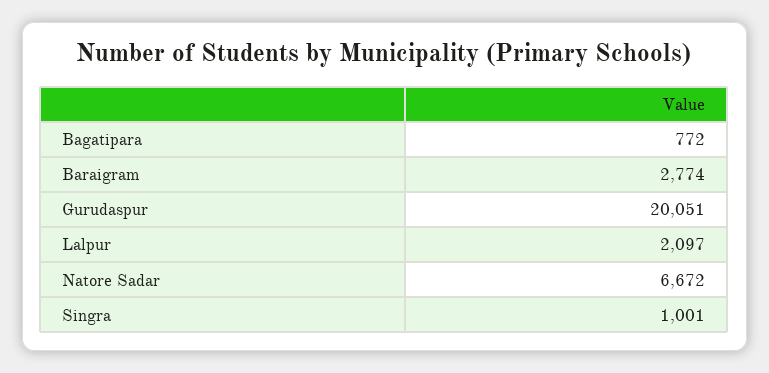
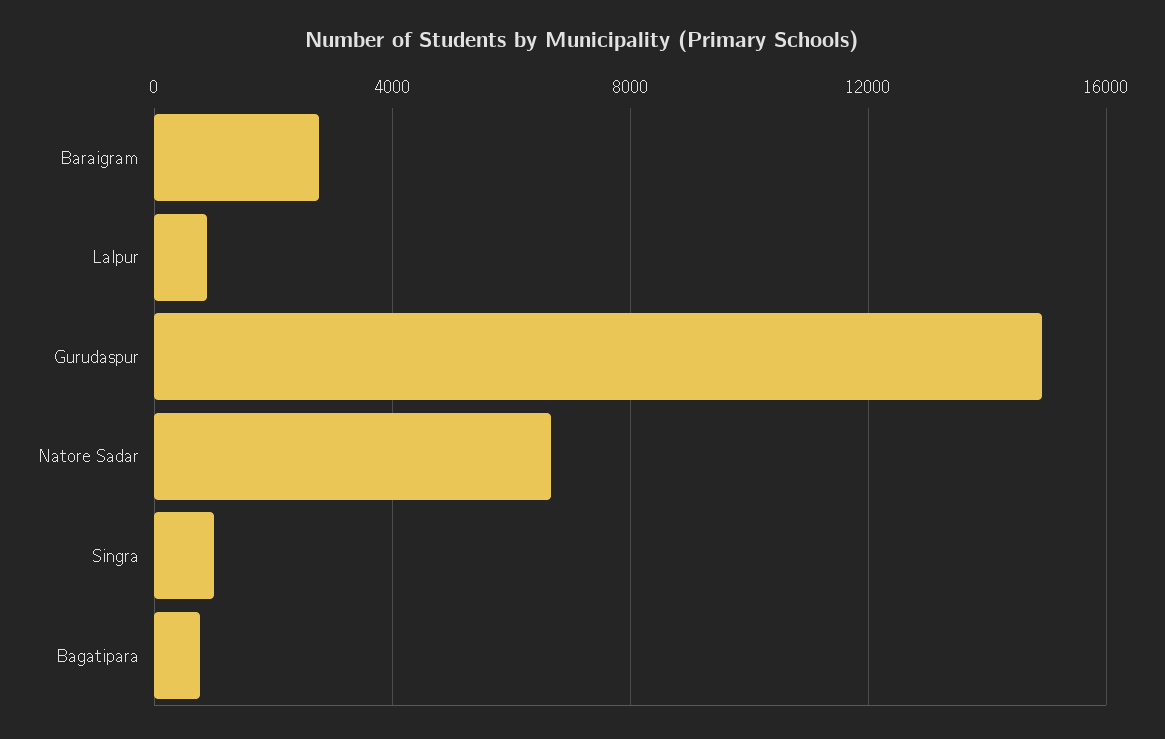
  {
    "Bagatipara": 772,
    "Baraigram": 2774,
-   "Gurudaspur": 20051,
+   "Gurudaspur": 15000,
-   "Lalpur": 2097,
+   "Lalpur": 1000,
    "Natore Sadar": 6672,
    "Singra": 1001
  }

